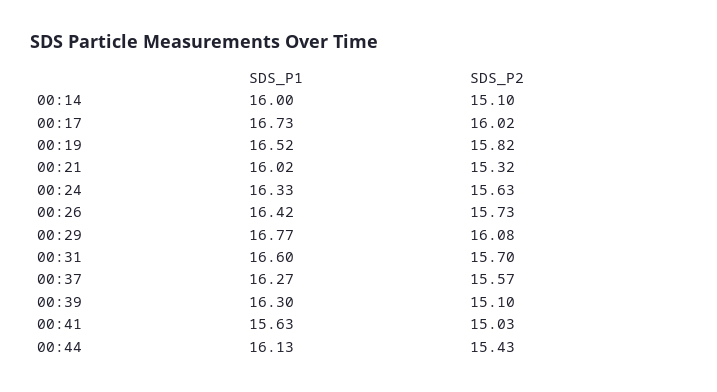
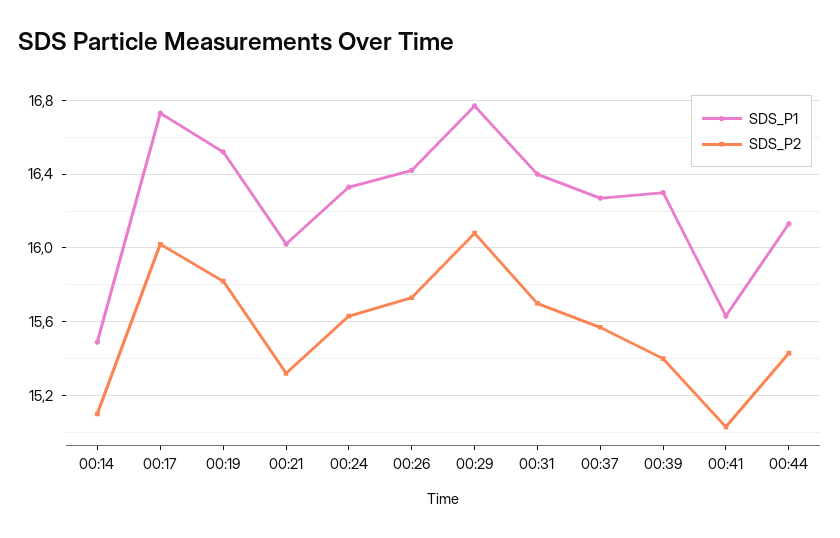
  {
    "SDS_P1": {
-     "00:14": 16,
+     "00:14": 15.5,
      "00:17": 16.73,
      "00:19": 16.52,
      "00:21": 16.02,
      "00:24": 16.33,
      "00:26": 16.42,
      "00:29": 16.77,
-     "00:31": 16.6,
+     "00:31": 16.4,
      "00:37": 16.27,
      "00:39": 16.3,
      "00:41": 15.63,
      "00:44": 16.13
    },
    "SDS_P2": {
      "00:14": 15.1,
      "00:17": 16.02,
      "00:19": 15.82,
      "00:21": 15.32,
      "00:24": 15.63,
      "00:26": 15.73,
      "00:29": 16.08,
      "00:31": 15.7,
      "00:37": 15.57,
-     "00:39": 15.1,
+     "00:39": 15.4,
      "00:41": 15.03,
      "00:44": 15.43
    }
  }

